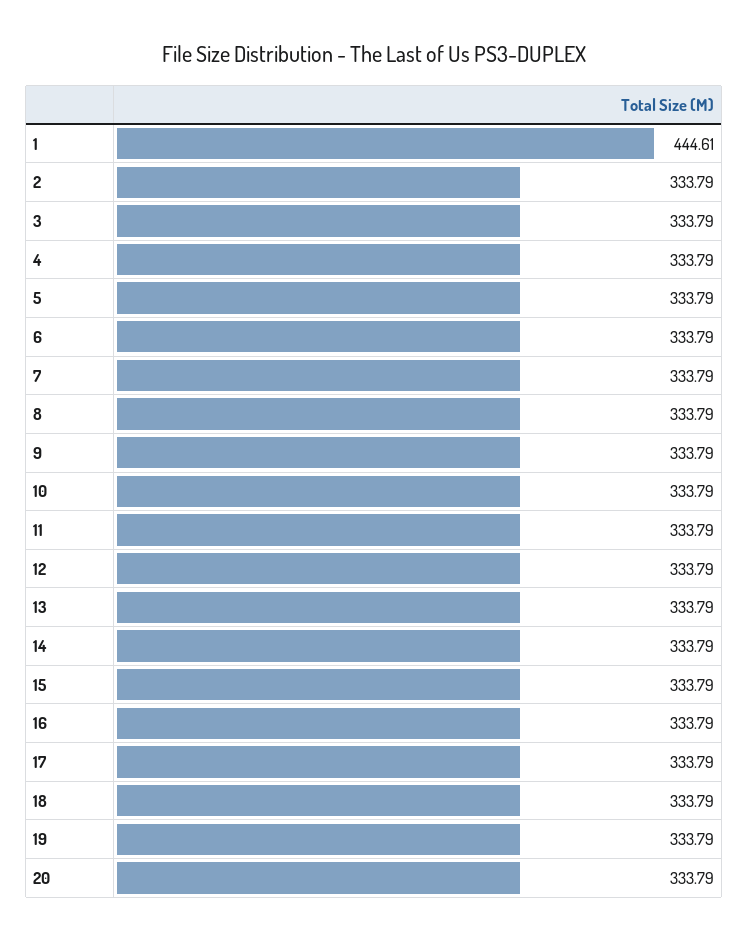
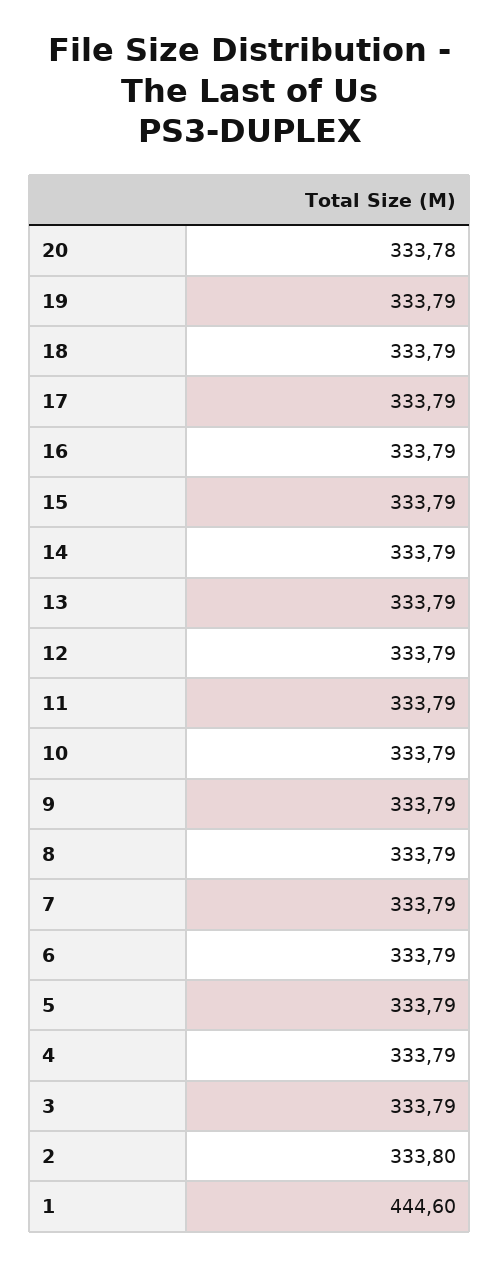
  {
-   "1": 444.61,
+   "1": 444.6,
-   "2": 333.79,
+   "2": 333.8,
    "3": 333.79,
    "4": 333.79,
    "5": 333.79,
    "6": 333.79,
    "7": 333.79,
    "8": 333.79,
    "9": 333.79,
    "10": 333.79,
    "11": 333.79,
    "12": 333.79,
    "13": 333.79,
    "14": 333.79,
    "15": 333.79,
    "16": 333.79,
    "17": 333.79,
    "18": 333.79,
    "19": 333.79,
-   "20": 333.79
+   "20": 333.78
  }

